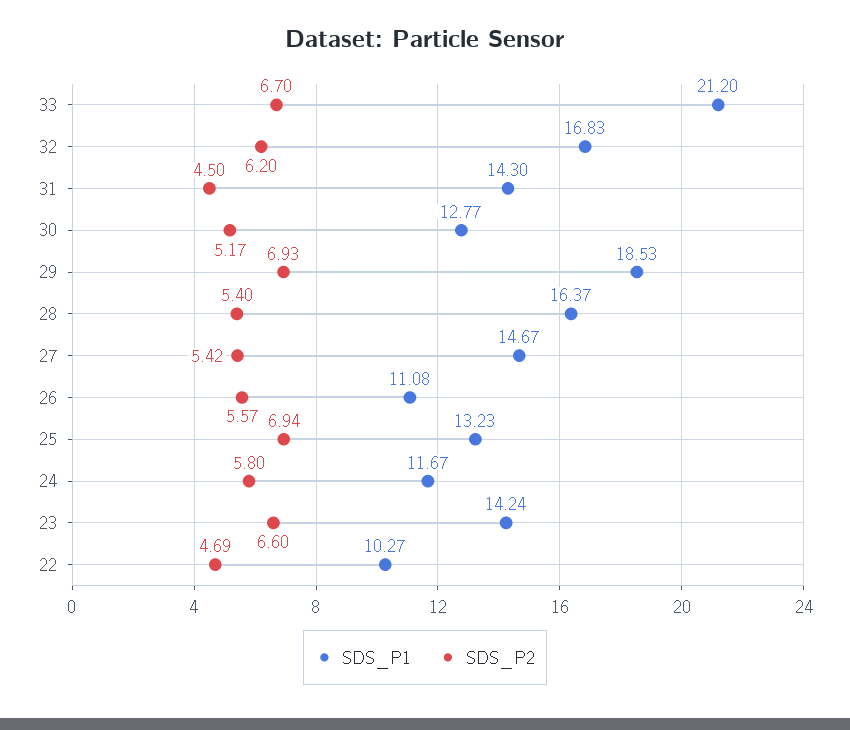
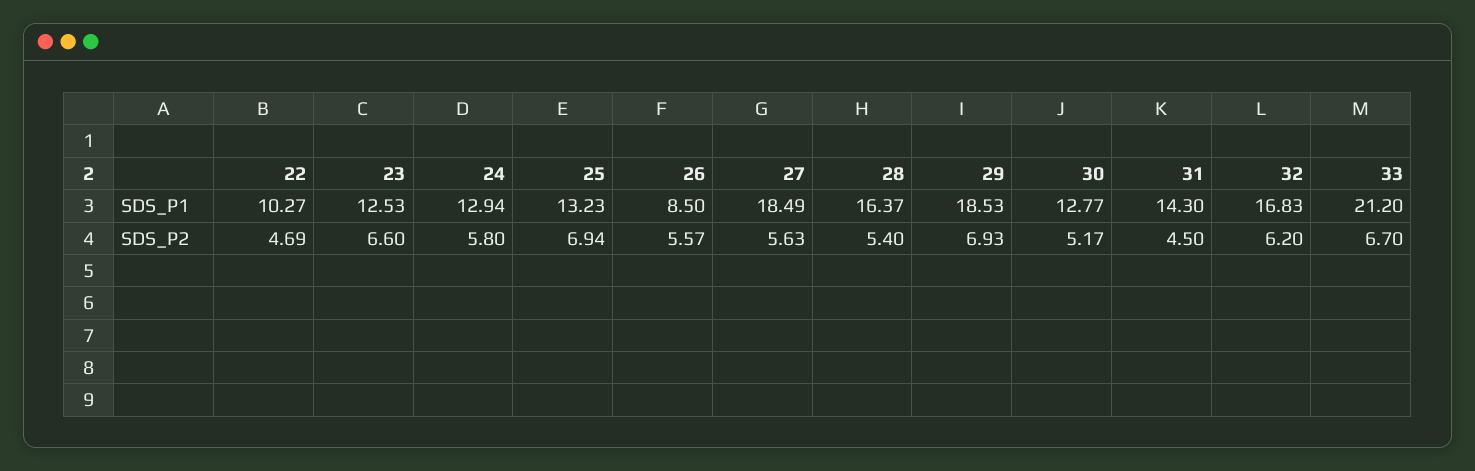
  {
    "SDS_P1": {
      "33": 21.2,
      "32": 16.83,
      "31": 14.3,
      "30": 12.77,
      "29": 18.53,
      "28": 16.37,
-     "27": 14.67,
+     "27": 18.49,
-     "26": 11.08,
+     "26": 8.5,
      "25": 13.23,
-     "24": 11.67,
+     "24": 12.94,
-     "23": 14.24,
+     "23": 12.53,
      "22": 10.27
    },
    "SDS_P2": {
      "33": 6.7,
      "32": 6.2,
      "31": 4.5,
      "30": 5.17,
      "29": 6.93,
      "28": 5.4,
-     "27": 5.42,
+     "27": 5.63,
      "26": 5.57,
      "25": 6.94,
      "24": 5.8,
      "23": 6.6,
      "22": 4.69
    }
  }

